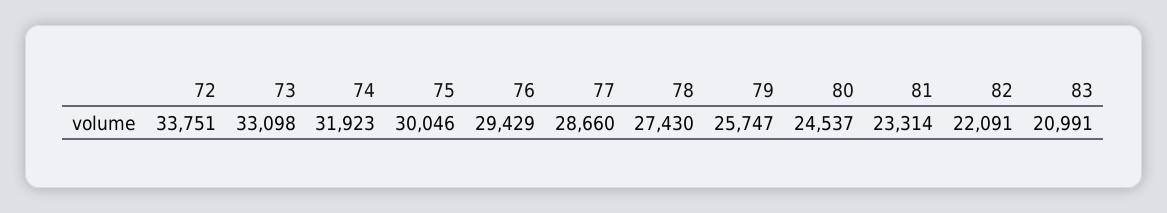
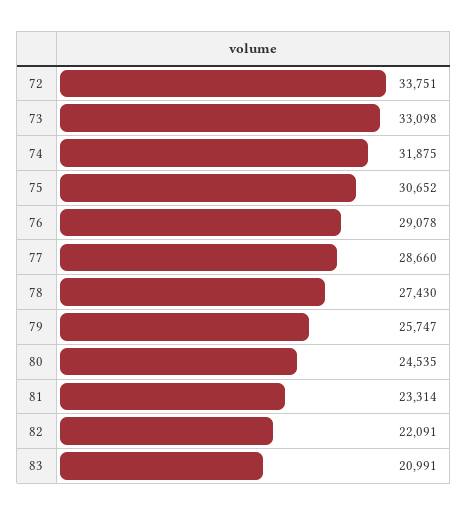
  {
    "72": 33751,
    "73": 33098,
-   "74": 31923,
+   "74": 31875,
-   "75": 30046,
+   "75": 30652,
-   "76": 29429,
+   "76": 29078,
    "77": 28660,
    "78": 27430,
    "79": 25747,
-   "80": 24537,
+   "80": 24535,
    "81": 23314,
    "82": 22091,
    "83": 20991
  }

